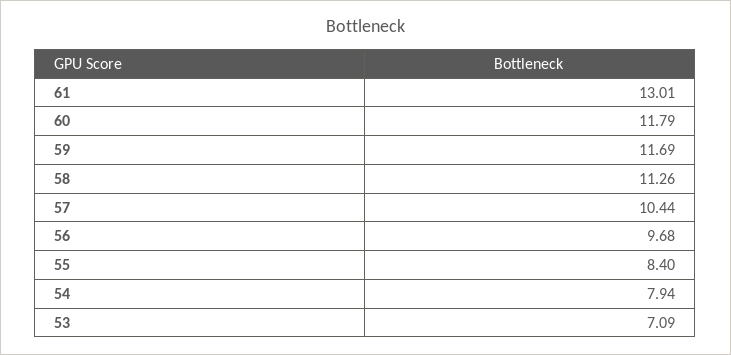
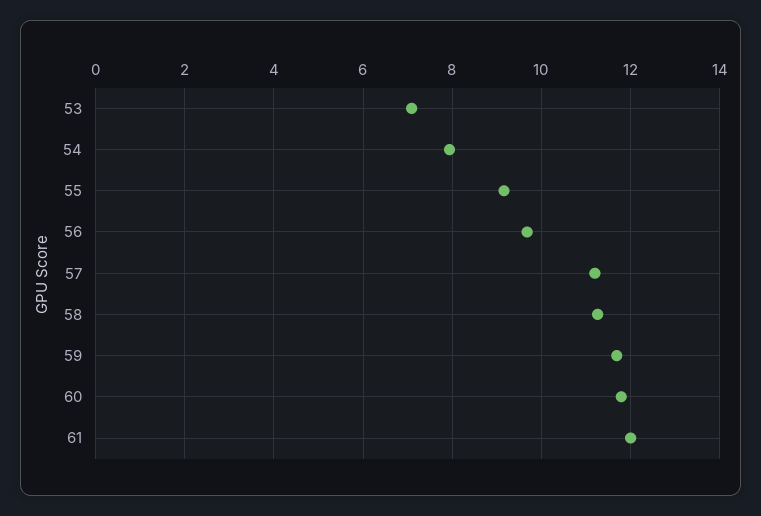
  {
-   "61": 13.01,
+   "61": 12,
    "60": 11.79,
    "59": 11.69,
    "58": 11.26,
-   "57": 10.44,
+   "57": 11.2,
    "56": 9.68,
-   "55": 8.4,
+   "55": 9.2,
    "54": 7.94,
    "53": 7.09
  }

